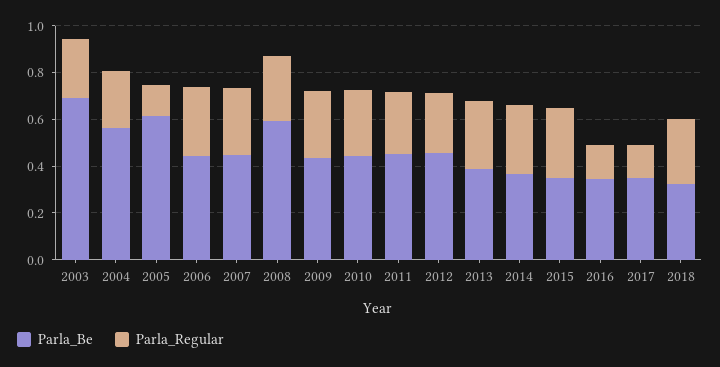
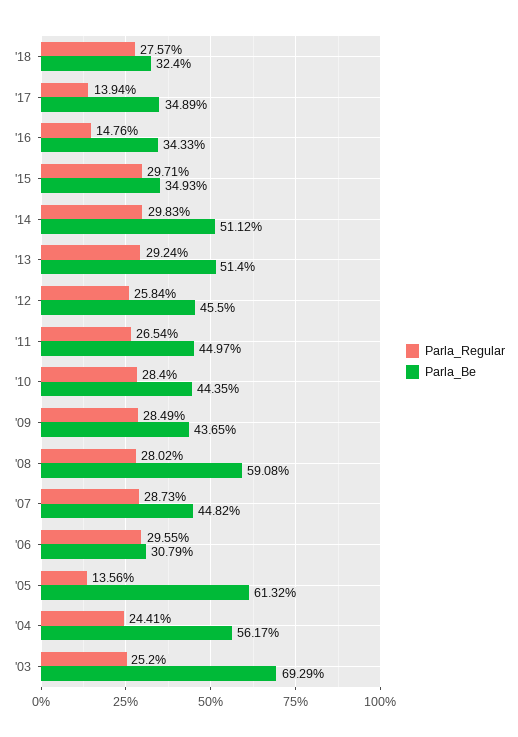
  {
    "Parla_Be": {
      "2003": 0.6929,
      "2004": 0.5617,
      "2005": 0.6132,
-     "2006": 0.45,
+     "2006": 0.3079,
      "2007": 0.4482,
      "2008": 0.5908,
      "2009": 0.4365,
      "2010": 0.4435,
      "2011": 0.4497,
      "2012": 0.455,
-     "2013": 0.4,
+     "2013": 0.514,
-     "2014": 0.35,
+     "2014": 0.5112,
      "2015": 0.3493,
      "2016": 0.3433,
      "2017": 0.3489,
      "2018": 0.324
    },
    "Parla_Regular": {
      "2003": 0.252,
      "2004": 0.2441,
      "2005": 0.1356,
      "2006": 0.2955,
      "2007": 0.2873,
      "2008": 0.2802,
      "2009": 0.2849,
      "2010": 0.284,
      "2011": 0.2654,
      "2012": 0.2584,
      "2013": 0.2924,
      "2014": 0.2983,
      "2015": 0.2971,
      "2016": 0.1476,
      "2017": 0.1394,
      "2018": 0.2757
    }
  }

